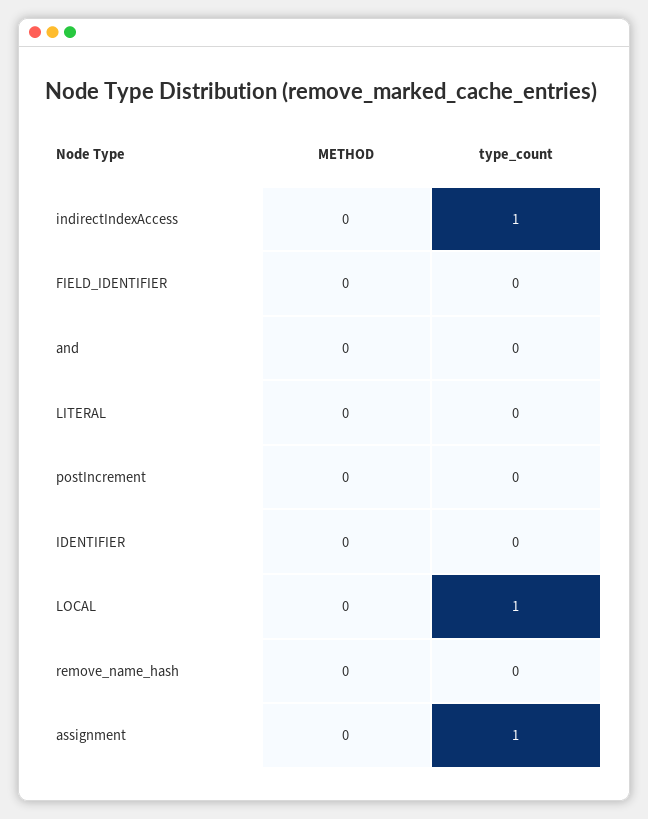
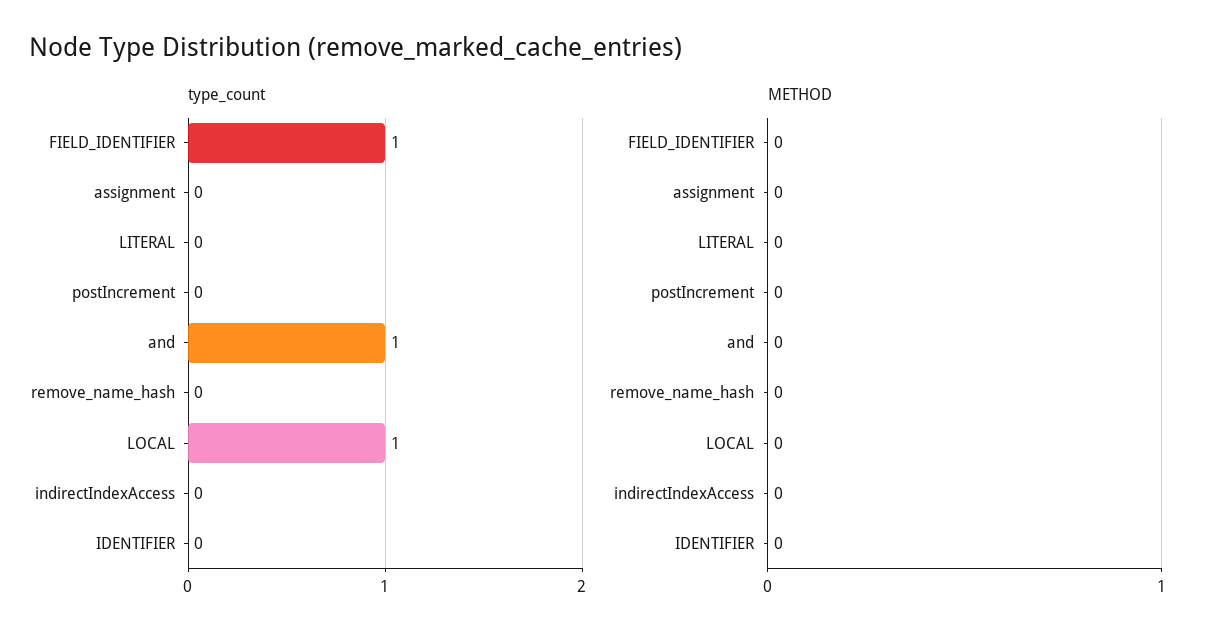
  {
    "METHOD": {
      "indirectIndexAccess": 0,
      "FIELD_IDENTIFIER": 0,
      "and": 0,
      "LITERAL": 0,
      "postIncrement": 0,
      "IDENTIFIER": 0,
      "LOCAL": 0,
      "remove_name_hash": 0,
      "assignment": 0
    },
    "type_count": {
-     "indirectIndexAccess": 1,
+     "indirectIndexAccess": 0,
-     "FIELD_IDENTIFIER": 0,
+     "FIELD_IDENTIFIER": 1,
-     "and": 0,
+     "and": 1,
      "LITERAL": 0,
      "postIncrement": 0,
      "IDENTIFIER": 0,
      "LOCAL": 1,
      "remove_name_hash": 0,
-     "assignment": 1
+     "assignment": 0
    }
  }

